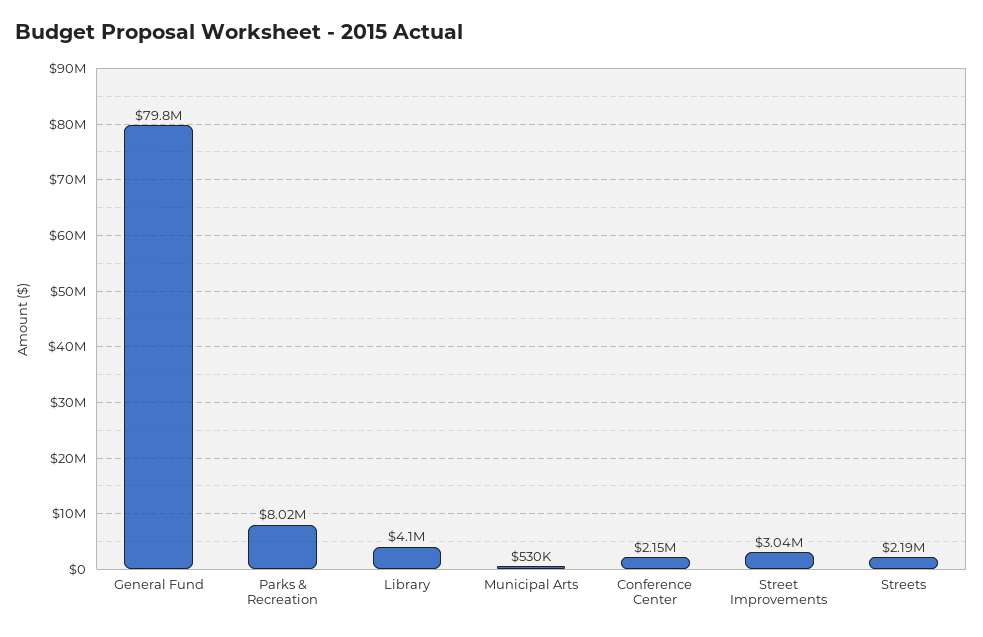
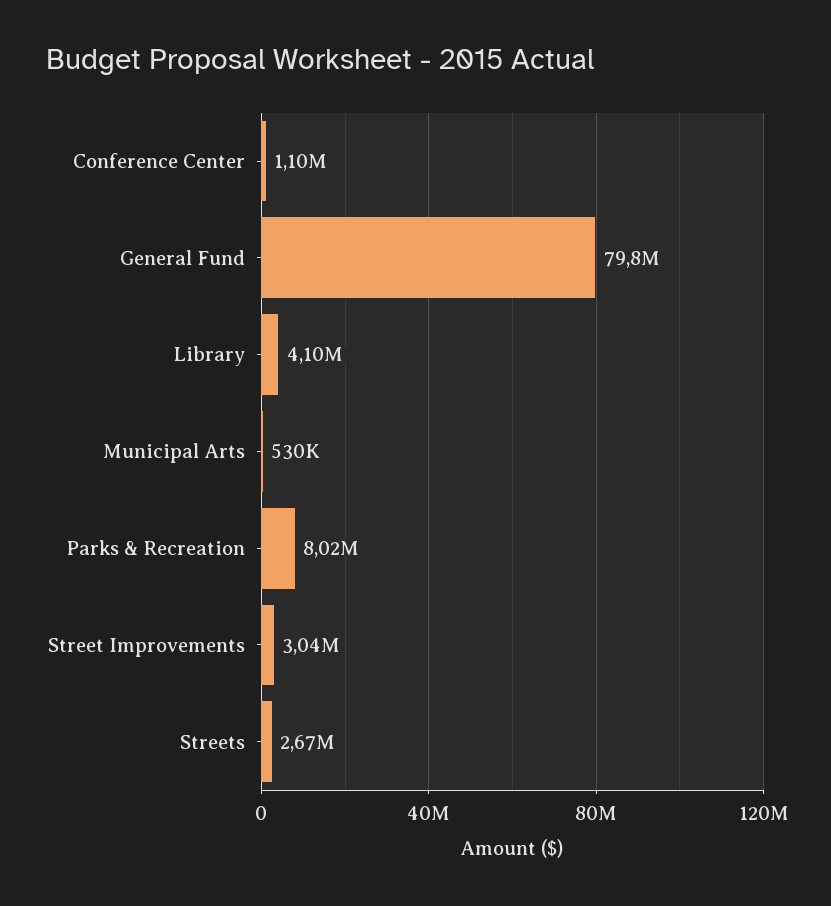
  {
    "General Fund": 79800000,
    "Parks & Recreation": 8020000,
    "Library": 4100000,
    "Municipal Arts": 530000,
-   "Conference Center": 2150000,
+   "Conference Center": 1100000,
    "Street Improvements": 3040000,
-   "Streets": 2190000
+   "Streets": 2670000
  }

